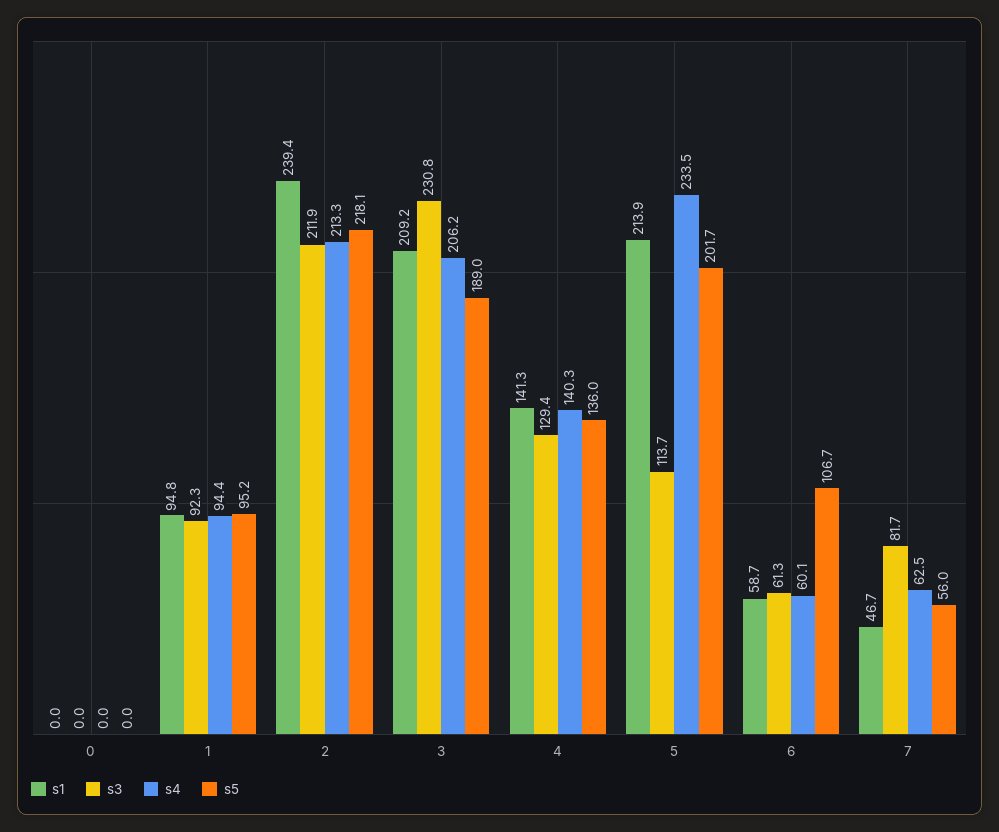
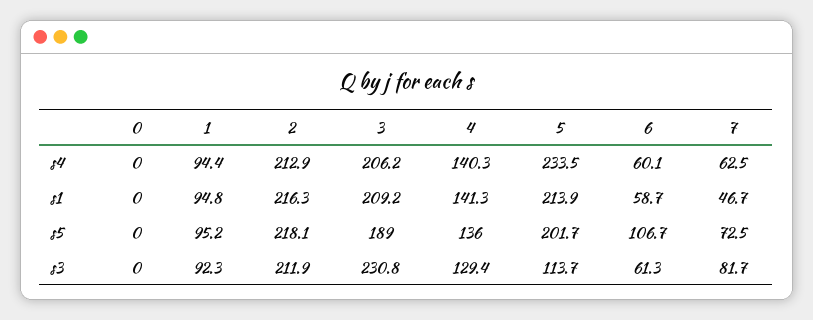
  {
    "s1": {
      "0": 0,
      "1": 94.8,
-     "2": 239.4,
+     "2": 216.3,
      "3": 209.2,
      "4": 141.3,
      "5": 213.9,
      "6": 58.7,
      "7": 46.7
    },
    "s3": {
      "0": 0,
      "1": 92.3,
      "2": 211.9,
      "3": 230.8,
      "4": 129.4,
      "5": 113.7,
      "6": 61.3,
      "7": 81.7
    },
    "s4": {
      "0": 0,
      "1": 94.4,
-     "2": 213.3,
+     "2": 212.9,
      "3": 206.2,
      "4": 140.3,
      "5": 233.5,
      "6": 60.1,
      "7": 62.5
    },
    "s5": {
      "0": 0,
      "1": 95.2,
      "2": 218.1,
      "3": 189,
      "4": 136,
      "5": 201.7,
      "6": 106.7,
-     "7": 56
+     "7": 72.5
    }
  }

